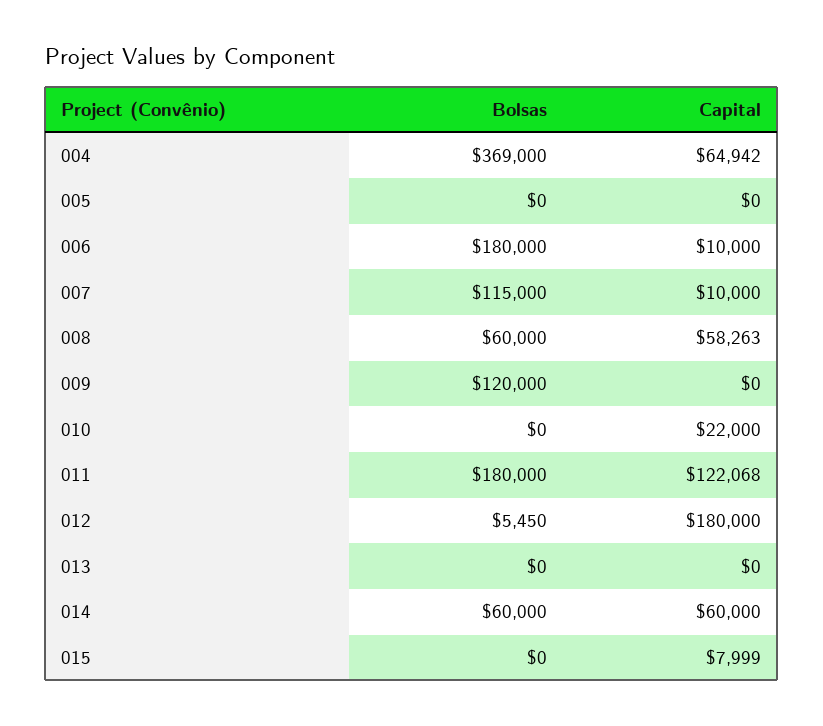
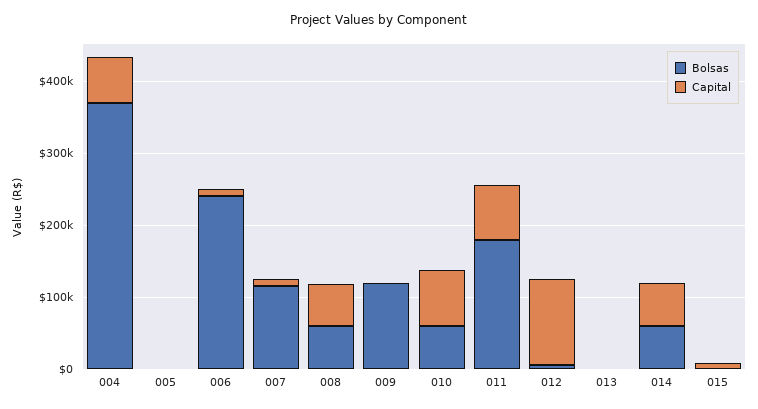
  {
    "Bolsas": {
      "004": 369000,
      "005": 0,
-     "006": 180000,
+     "006": 240000,
      "007": 115000,
      "008": 60000,
      "009": 120000,
-     "010": 0,
+     "010": 60000,
      "011": 180000,
      "012": 5450,
      "013": 0,
      "014": 60000,
      "015": 0
    },
    "Capital": {
      "004": 64942,
      "005": 0,
      "006": 10000,
      "007": 10000,
      "008": 58263,
      "009": 0,
-     "010": 22000,
+     "010": 80000,
-     "011": 122068,
+     "011": 80000,
-     "012": 180000,
+     "012": 120000,
      "013": 0,
      "014": 60000,
      "015": 7999
    }
  }

